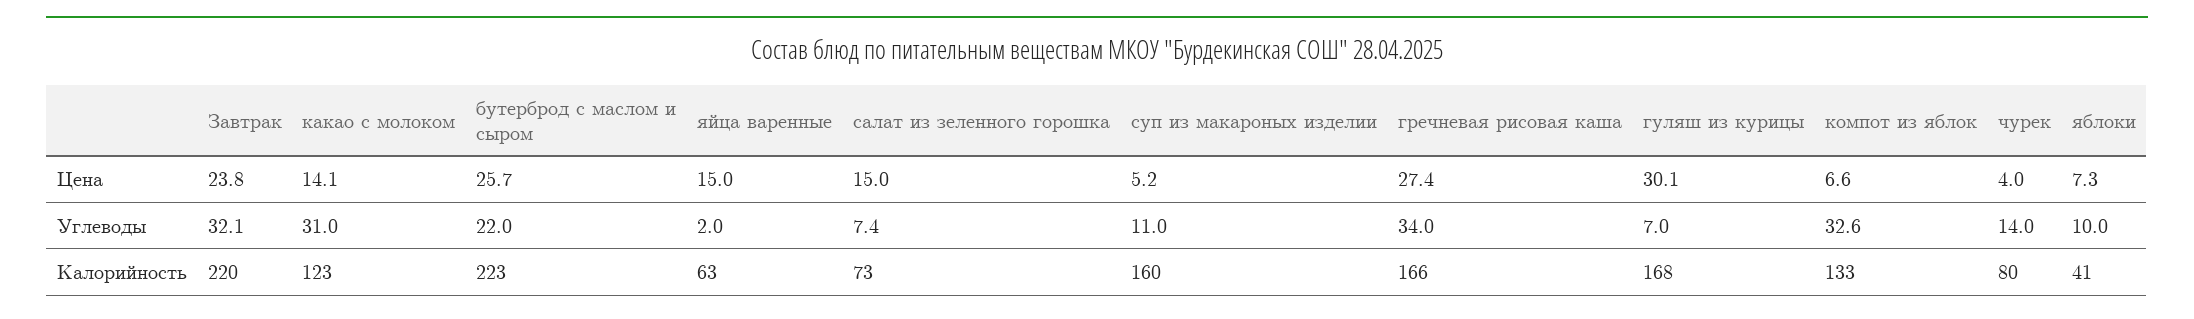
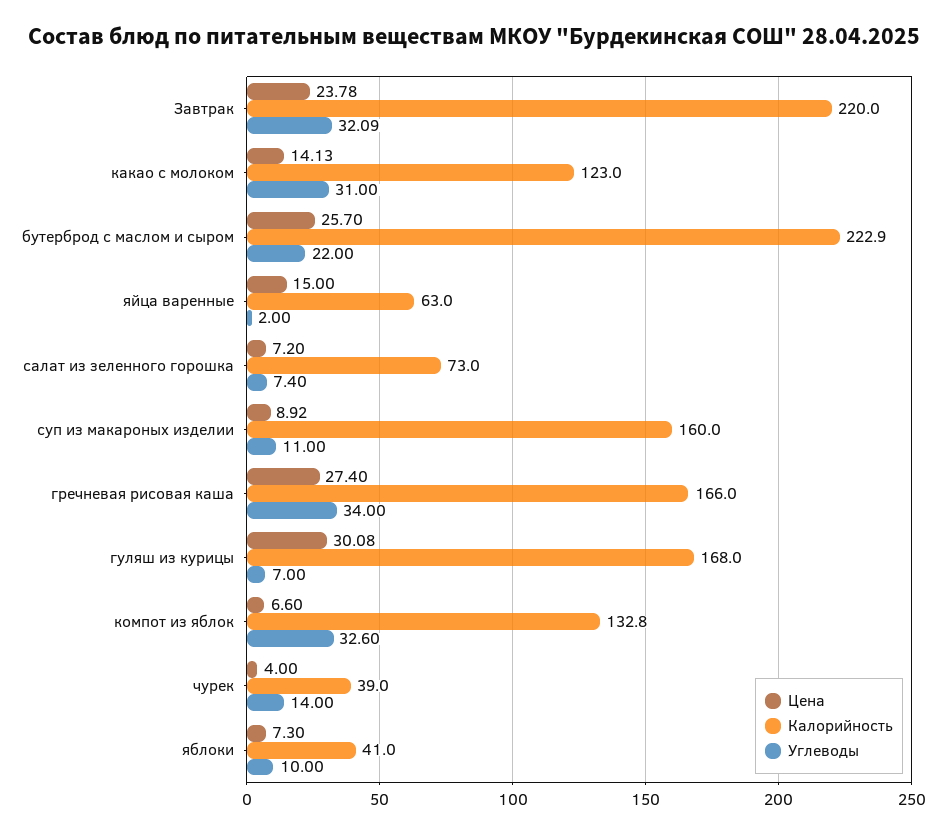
  {
    "Цена": {
      "Завтрак": 23.78,
      "какао с молоком": 14.13,
      "бутерброд с маслом и сыром": 25.7,
      "яйца варенные": 15,
-     "салат из зеленного горошка": 15,
+     "салат из зеленного горошка": 7.2,
-     "суп из макароных изделии": 5.2,
+     "суп из макароных изделии": 8.92,
      "гречневая рисовая каша": 27.4,
      "гуляш из курицы": 30.08,
      "компот из яблок": 6.6,
      "чурек": 4,
      "яблоки": 7.3
    },
    "Углеводы": {
      "Завтрак": 32.09,
      "какао с молоком": 31,
      "бутерброд с маслом и сыром": 22,
      "яйца варенные": 2,
      "салат из зеленного горошка": 7.4,
      "суп из макароных изделии": 11,
      "гречневая рисовая каша": 34,
      "гуляш из курицы": 7,
      "компот из яблок": 32.6,
      "чурек": 14,
      "яблоки": 10
    },
    "Калорийность": {
      "Завтрак": 220,
      "какао с молоком": 123,
      "бутерброд с маслом и сыром": 222.9,
      "яйца варенные": 63,
      "салат из зеленного горошка": 73,
      "суп из макароных изделии": 160,
      "гречневая рисовая каша": 166,
      "гуляш из курицы": 168,
      "компот из яблок": 132.8,
-     "чурек": 80,
+     "чурек": 39,
      "яблоки": 41
    }
  }

